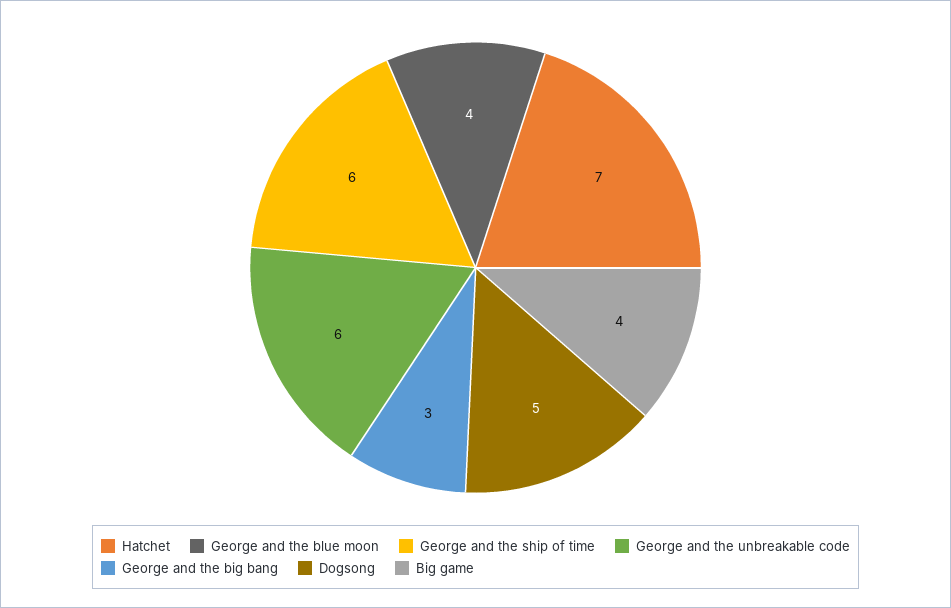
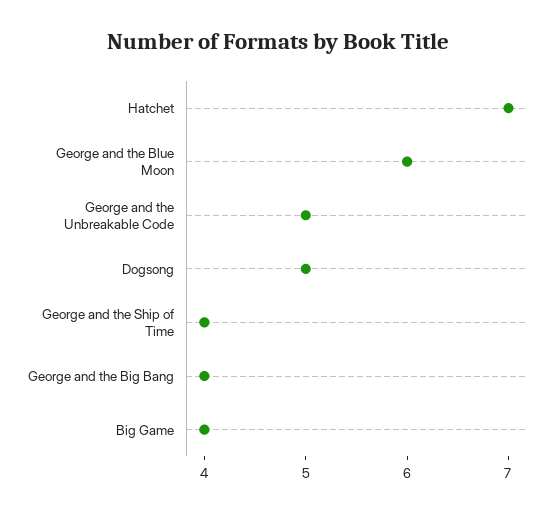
  {
    "Hatchet": 7,
-   "George and the blue moon": 4,
+   "George and the blue moon": 6,
-   "George and the ship of time": 6,
+   "George and the ship of time": 4,
-   "George and the unbreakable code": 6,
+   "George and the unbreakable code": 5,
-   "George and the big bang": 3,
+   "George and the big bang": 4,
    "Dogsong": 5,
    "Big game": 4
  }

